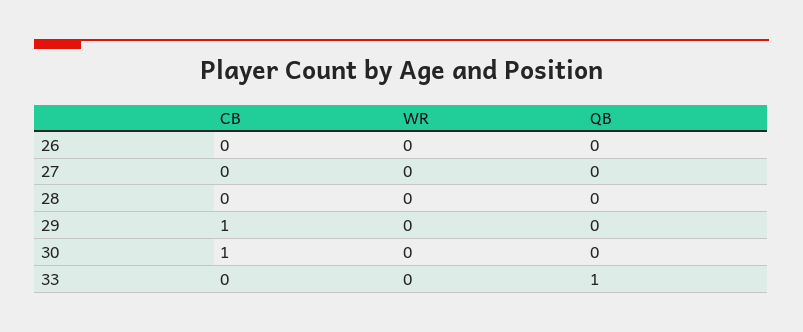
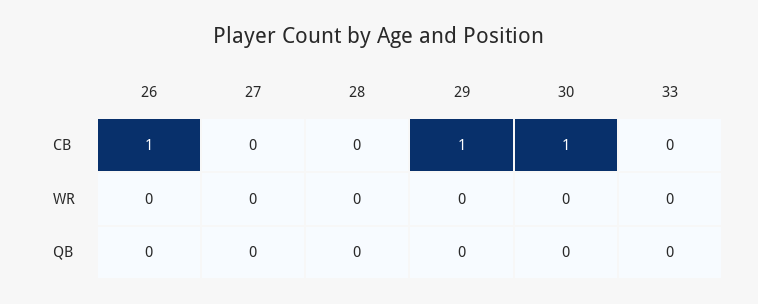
  {
    "CB": {
-     "26": 0,
+     "26": 1,
      "27": 0,
      "28": 0,
      "29": 1,
      "30": 1,
      "33": 0
    },
    "WR": {
      "26": 0,
      "27": 0,
      "28": 0,
      "29": 0,
      "30": 0,
      "33": 0
    },
    "QB": {
      "26": 0,
      "27": 0,
      "28": 0,
      "29": 0,
      "30": 0,
-     "33": 1
+     "33": 0
    }
  }

